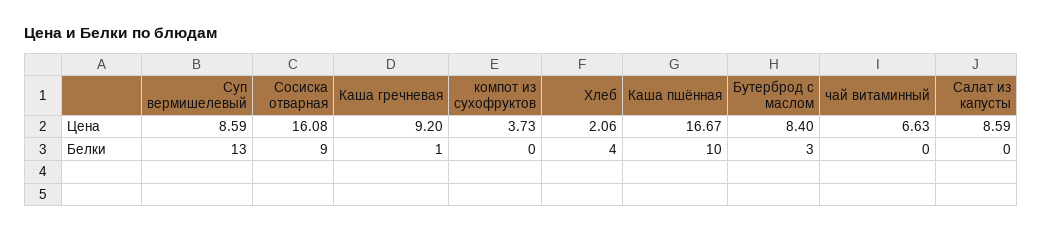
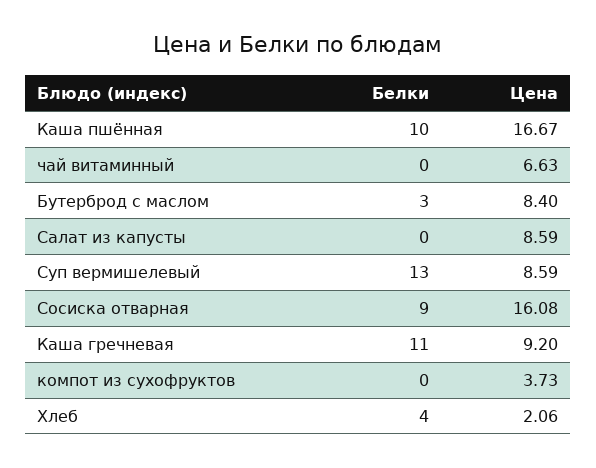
  {
    "Суп вермишелевый": {
      "Цена": 8.59,
      "Белки": 13
    },
    "Сосиска отварная": {
      "Цена": 16.08,
      "Белки": 9
    },
    "Каша гречневая": {
      "Цена": 9.2,
-     "Белки": 1
+     "Белки": 11
    },
    "компот из сухофруктов": {
      "Цена": 3.73,
      "Белки": 0
    },
    "Хлеб": {
      "Цена": 2.06,
      "Белки": 4
    },
    "Каша пшённая": {
      "Цена": 16.67,
      "Белки": 10
    },
    "Бутерброд с маслом": {
      "Цена": 8.4,
      "Белки": 3
    },
    "чай витаминный": {
      "Цена": 6.63,
      "Белки": 0
    },
    "Салат из капусты": {
      "Цена": 8.59,
      "Белки": 0
    }
  }

